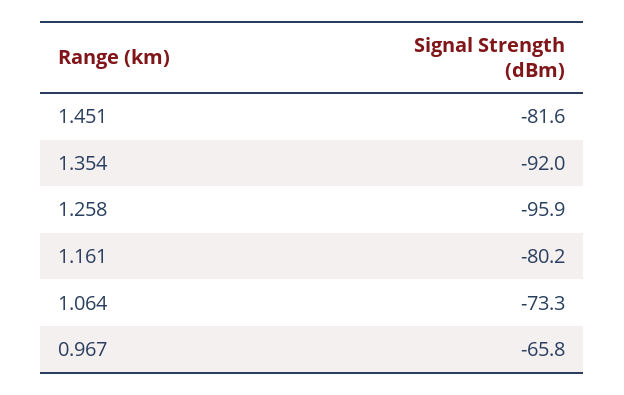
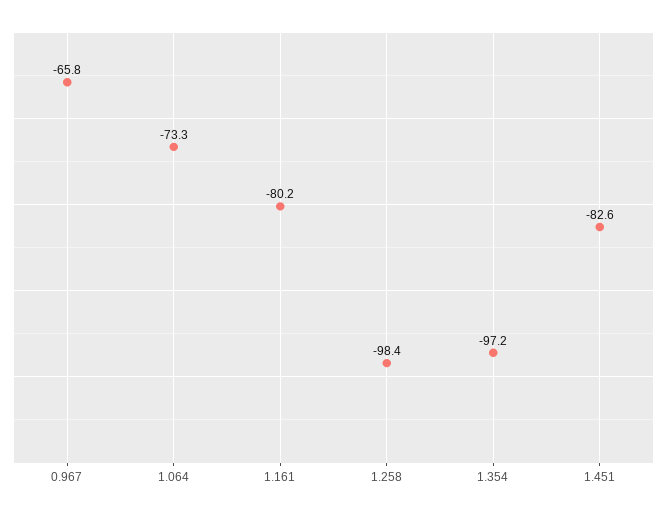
  {
-   "1.451": -81.6,
+   "1.451": -82.6,
-   "1.354": -92,
+   "1.354": -97.2,
-   "1.258": -95.9,
+   "1.258": -98.4,
    "1.161": -80.2,
    "1.064": -73.3,
    "0.967": -65.8
  }

